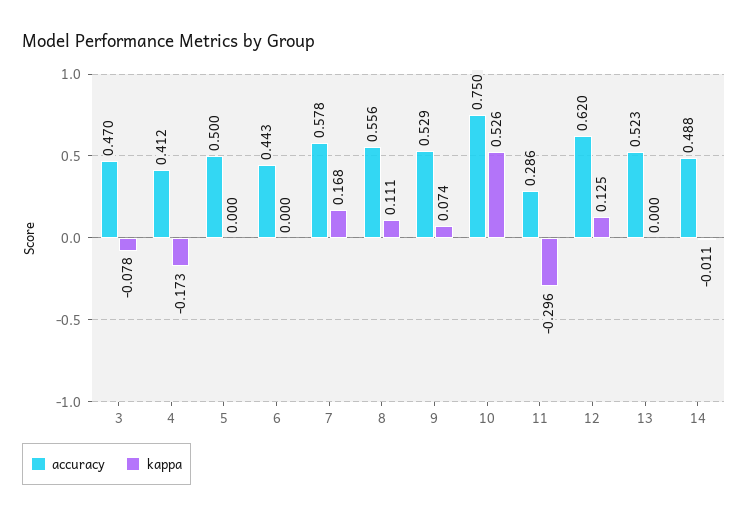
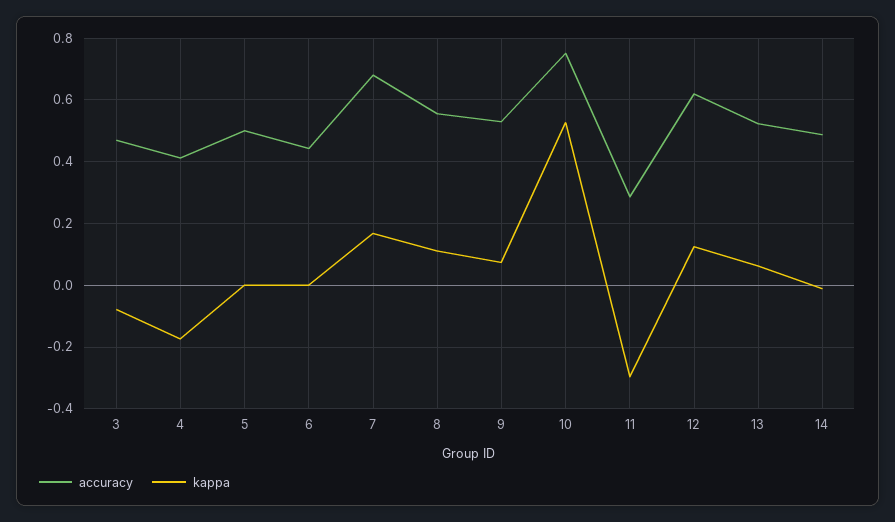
  {
    "accuracy": {
      "3": 0.47,
      "4": 0.412,
      "5": 0.5,
      "6": 0.443,
-     "7": 0.578,
+     "7": 0.68,
      "8": 0.556,
      "9": 0.529,
      "10": 0.75,
      "11": 0.286,
      "12": 0.62,
      "13": 0.523,
      "14": 0.488
    },
    "kappa": {
      "3": -0.078,
      "4": -0.173,
      "5": 0,
      "6": 0,
      "7": 0.168,
      "8": 0.111,
      "9": 0.074,
      "10": 0.526,
      "11": -0.296,
      "12": 0.125,
-     "13": 0,
+     "13": 0.06,
      "14": -0.011
    }
  }

